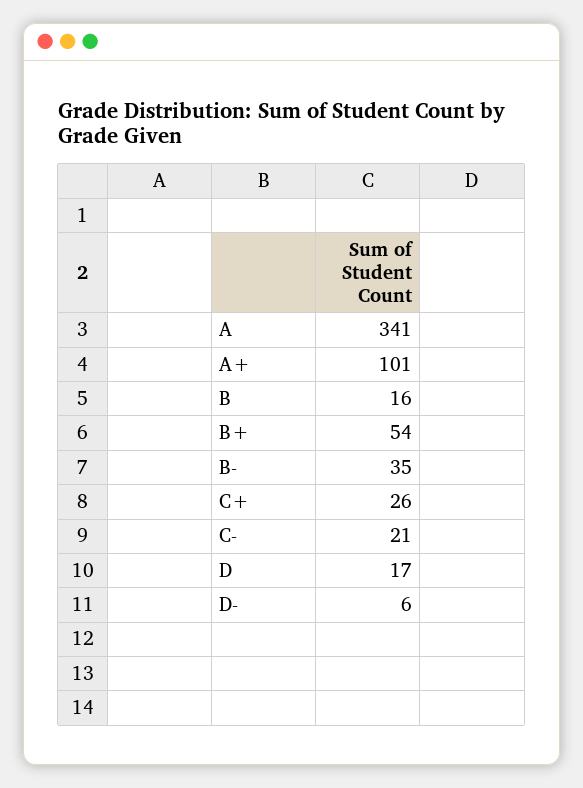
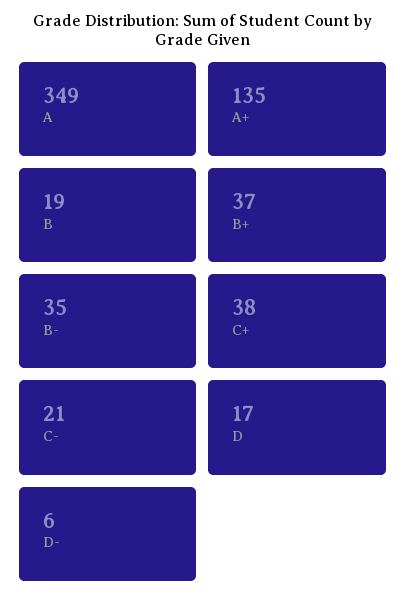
  {
-   "A": 341,
+   "A": 349,
-   "A+": 101,
+   "A+": 135,
-   "B": 16,
+   "B": 19,
-   "B+": 54,
+   "B+": 37,
    "B-": 35,
-   "C+": 26,
+   "C+": 38,
    "C-": 21,
    "D": 17,
    "D-": 6
  }

